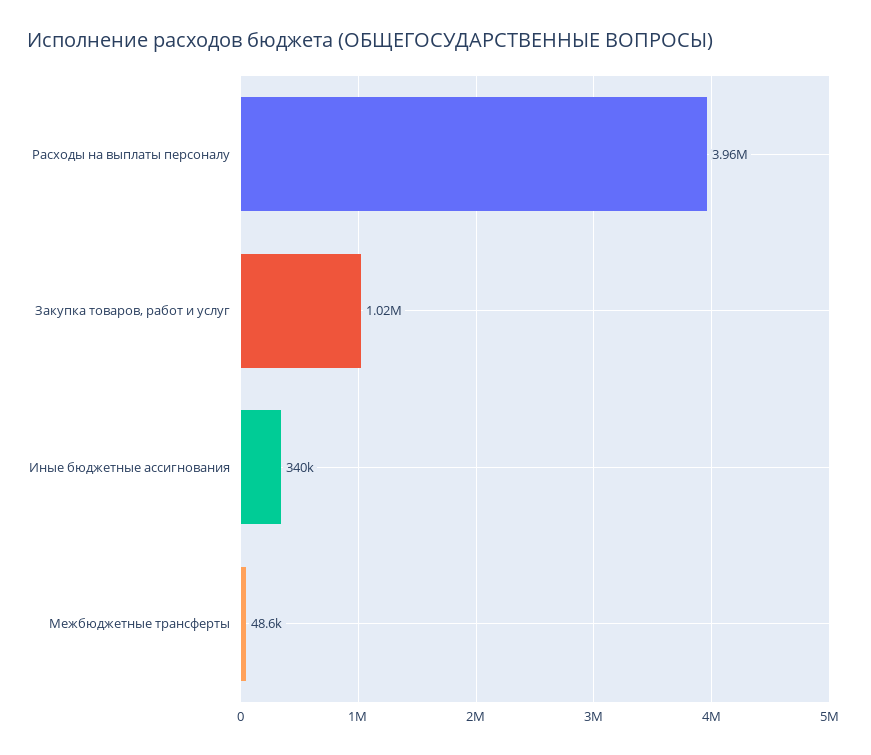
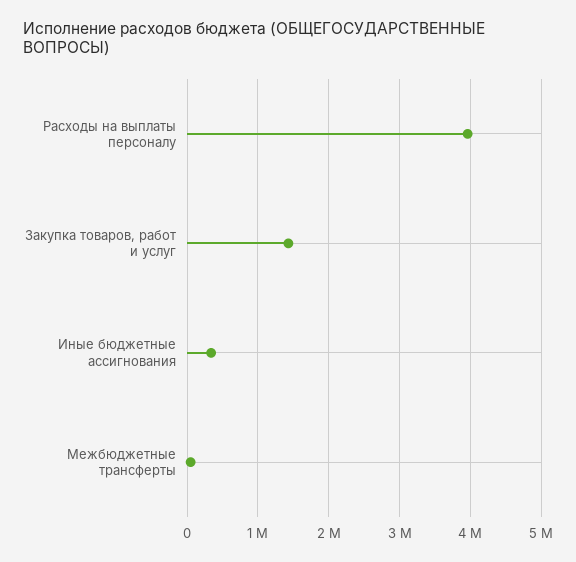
  {
    "Расходы на выплаты персоналу": 3960000,
-   "Закупка товаров, работ и услуг": 1020000,
+   "Закупка товаров, работ и услуг": 1400000,
    "Иные бюджетные ассигнования": 340000,
    "Межбюджетные трансферты": 48600
  }

